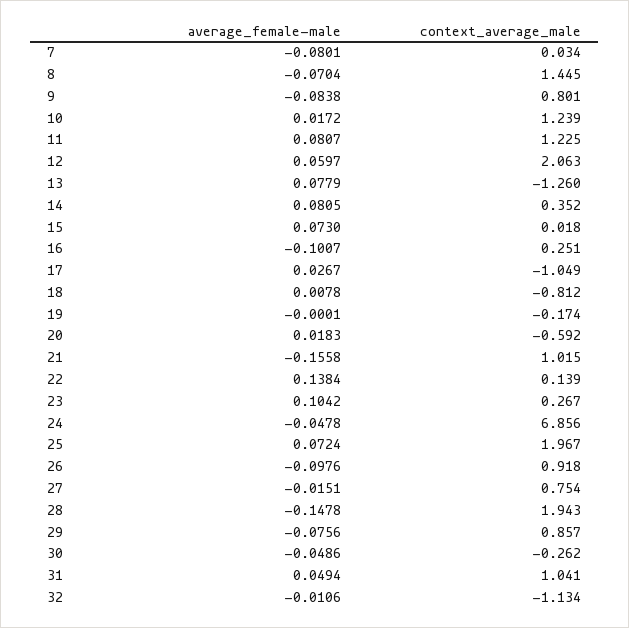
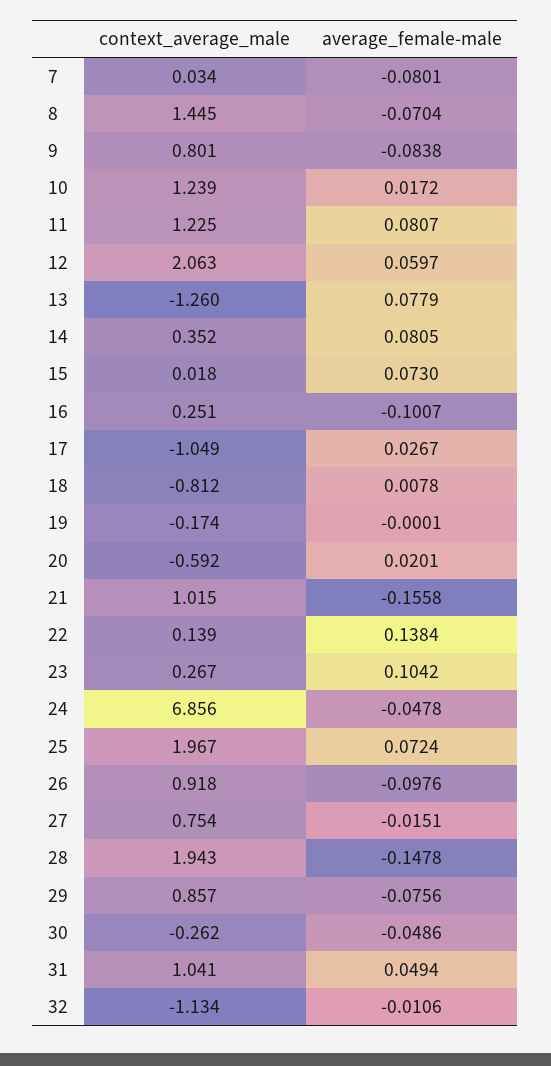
  {
    "average_female-male": {
      "7": -0.0801,
      "8": -0.0704,
      "9": -0.0838,
      "10": 0.0172,
      "11": 0.0807,
      "12": 0.0597,
      "13": 0.0779,
      "14": 0.0805,
      "15": 0.073,
      "16": -0.1007,
      "17": 0.0267,
      "18": 0.0078,
      "19": -0.0001,
-     "20": 0.0183,
+     "20": 0.0201,
      "21": -0.1558,
      "22": 0.1384,
      "23": 0.1042,
      "24": -0.0478,
      "25": 0.0724,
      "26": -0.0976,
      "27": -0.0151,
      "28": -0.1478,
      "29": -0.0756,
      "30": -0.0486,
      "31": 0.0494,
      "32": -0.0106
    },
    "context_average_male": {
      "7": 0.034,
      "8": 1.445,
      "9": 0.801,
      "10": 1.239,
      "11": 1.225,
      "12": 2.063,
      "13": -1.26,
      "14": 0.352,
      "15": 0.018,
      "16": 0.251,
      "17": -1.049,
      "18": -0.812,
      "19": -0.174,
      "20": -0.592,
      "21": 1.015,
      "22": 0.139,
      "23": 0.267,
      "24": 6.856,
      "25": 1.967,
      "26": 0.918,
      "27": 0.754,
      "28": 1.943,
      "29": 0.857,
      "30": -0.262,
      "31": 1.041,
      "32": -1.134
    }
  }

